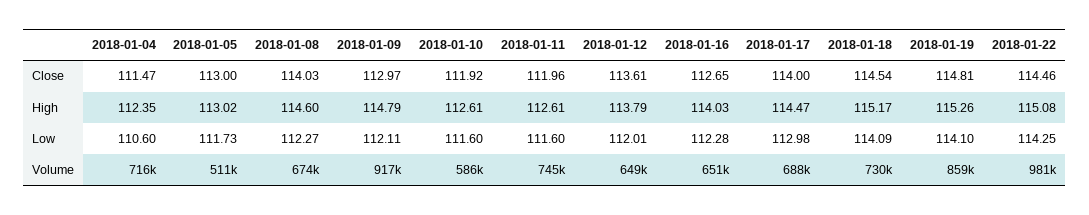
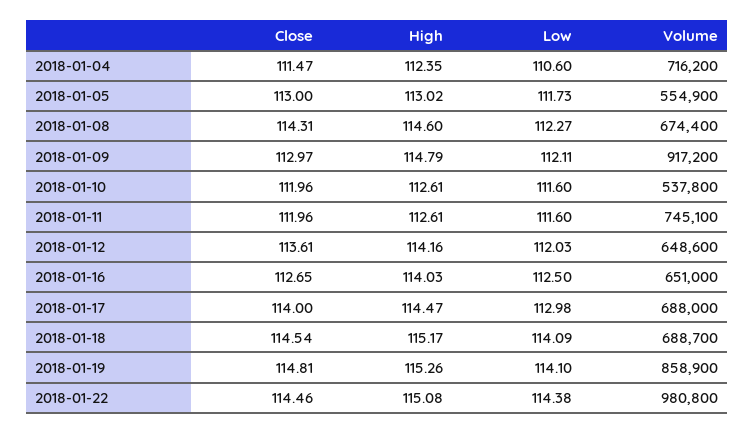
  {
    "2018-01-04": {
      "Close": 111.47,
      "High": 112.35,
      "Low": 110.6,
      "Volume": 716200
    },
    "2018-01-05": {
      "Close": 113,
      "High": 113.02,
      "Low": 111.73,
-     "Volume": 511000
+     "Volume": 554900
    },
    "2018-01-08": {
-     "Close": 114.03,
+     "Close": 114.31,
      "High": 114.6,
      "Low": 112.27,
      "Volume": 674400
    },
    "2018-01-09": {
      "Close": 112.97,
      "High": 114.79,
      "Low": 112.11,
      "Volume": 917200
    },
    "2018-01-10": {
-     "Close": 111.92,
+     "Close": 111.96,
      "High": 112.61,
      "Low": 111.6,
-     "Volume": 586000
+     "Volume": 537800
    },
    "2018-01-11": {
      "Close": 111.96,
      "High": 112.61,
      "Low": 111.6,
      "Volume": 745100
    },
    "2018-01-12": {
      "Close": 113.61,
-     "High": 113.79,
+     "High": 114.16,
-     "Low": 112.01,
+     "Low": 112.03,
      "Volume": 648600
    },
    "2018-01-16": {
      "Close": 112.65,
      "High": 114.03,
-     "Low": 112.28,
+     "Low": 112.5,
      "Volume": 651000
    },
    "2018-01-17": {
      "Close": 114,
      "High": 114.47,
      "Low": 112.98,
      "Volume": 688000
    },
    "2018-01-18": {
      "Close": 114.54,
      "High": 115.17,
      "Low": 114.09,
-     "Volume": 730000
+     "Volume": 688700
    },
    "2018-01-19": {
      "Close": 114.81,
      "High": 115.26,
      "Low": 114.1,
      "Volume": 858900
    },
    "2018-01-22": {
      "Close": 114.46,
      "High": 115.08,
-     "Low": 114.25,
+     "Low": 114.38,
      "Volume": 980800
    }
  }

